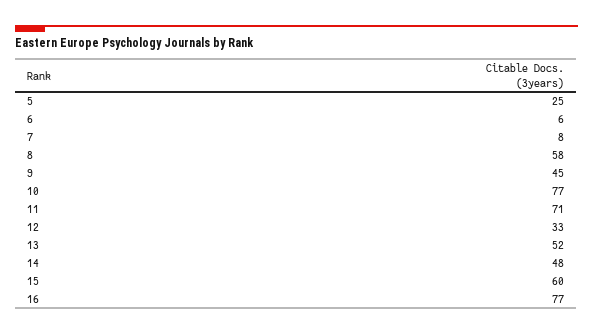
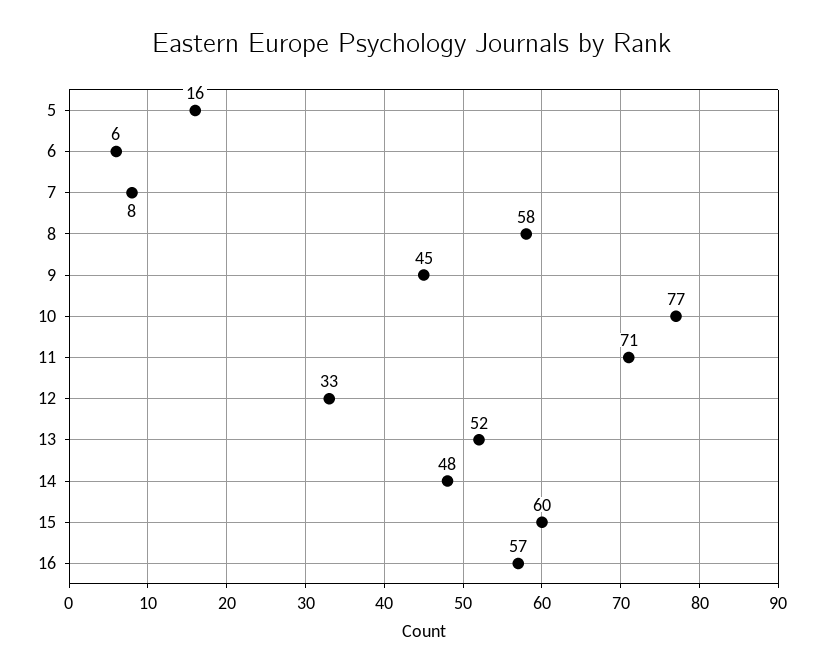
  {
-   "5": 25,
+   "5": 16,
    "6": 6,
    "7": 8,
    "8": 58,
    "9": 45,
    "10": 77,
    "11": 71,
    "12": 33,
    "13": 52,
    "14": 48,
    "15": 60,
-   "16": 77
+   "16": 57
  }

